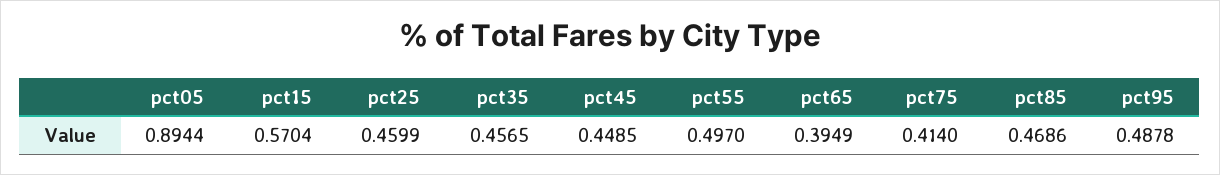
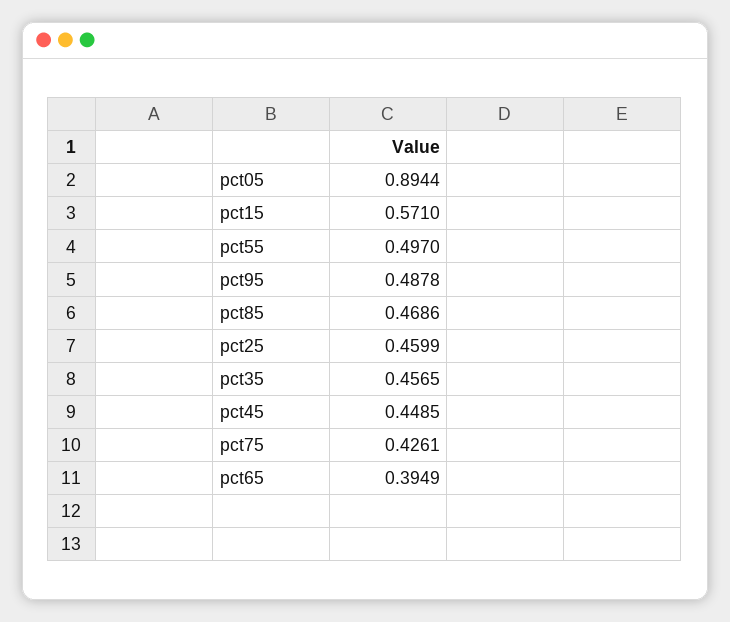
  {
    "pct05": 0.8944,
-   "pct15": 0.5704,
+   "pct15": 0.571,
    "pct25": 0.4599,
    "pct35": 0.4565,
    "pct45": 0.4485,
    "pct55": 0.497,
    "pct65": 0.3949,
-   "pct75": 0.414,
+   "pct75": 0.4261,
    "pct85": 0.4686,
    "pct95": 0.4878
  }

